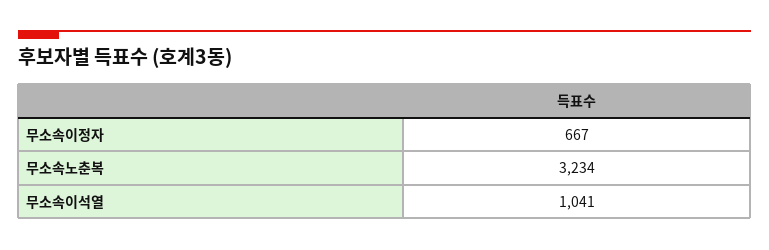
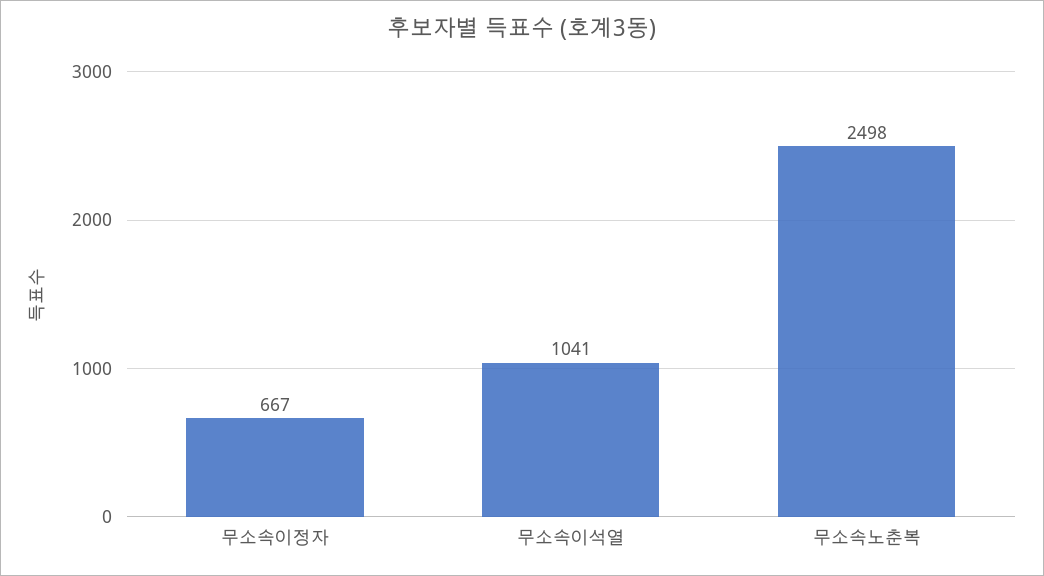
  {
    "무소속이정자": 667,
-   "무소속노춘복": 3234,
+   "무소속노춘복": 2498,
    "무소속이석열": 1041
  }

